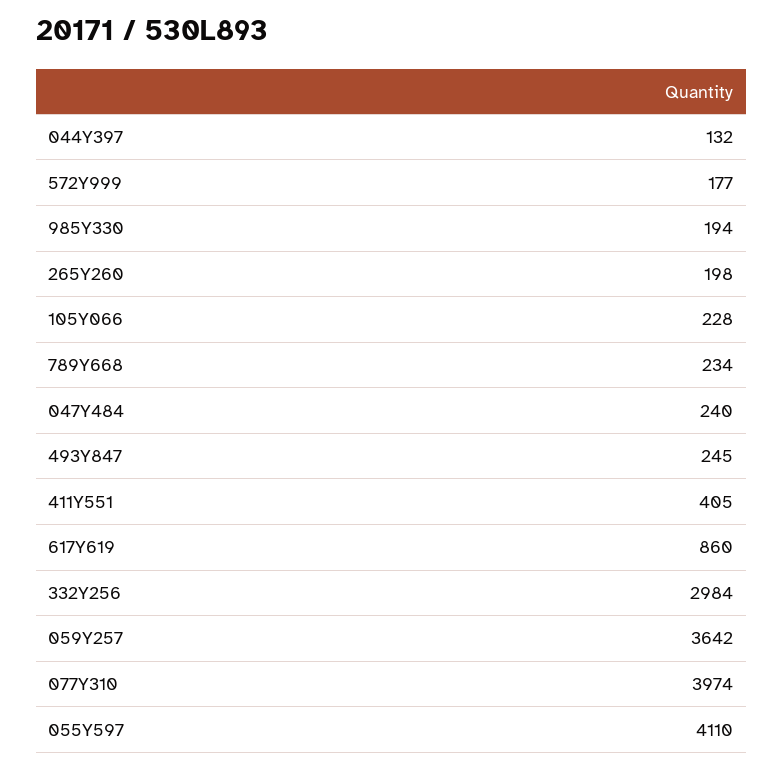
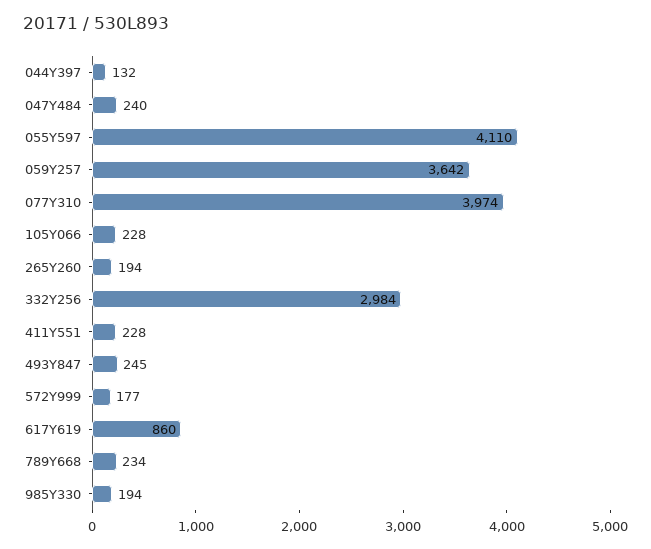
  {
    "044Y397": 132,
    "572Y999": 177,
    "985Y330": 194,
-   "265Y260": 198,
+   "265Y260": 194,
    "105Y066": 228,
    "789Y668": 234,
    "047Y484": 240,
    "493Y847": 245,
-   "411Y551": 405,
+   "411Y551": 228,
    "617Y619": 860,
    "332Y256": 2984,
    "059Y257": 3642,
    "077Y310": 3974,
    "055Y597": 4110
  }

